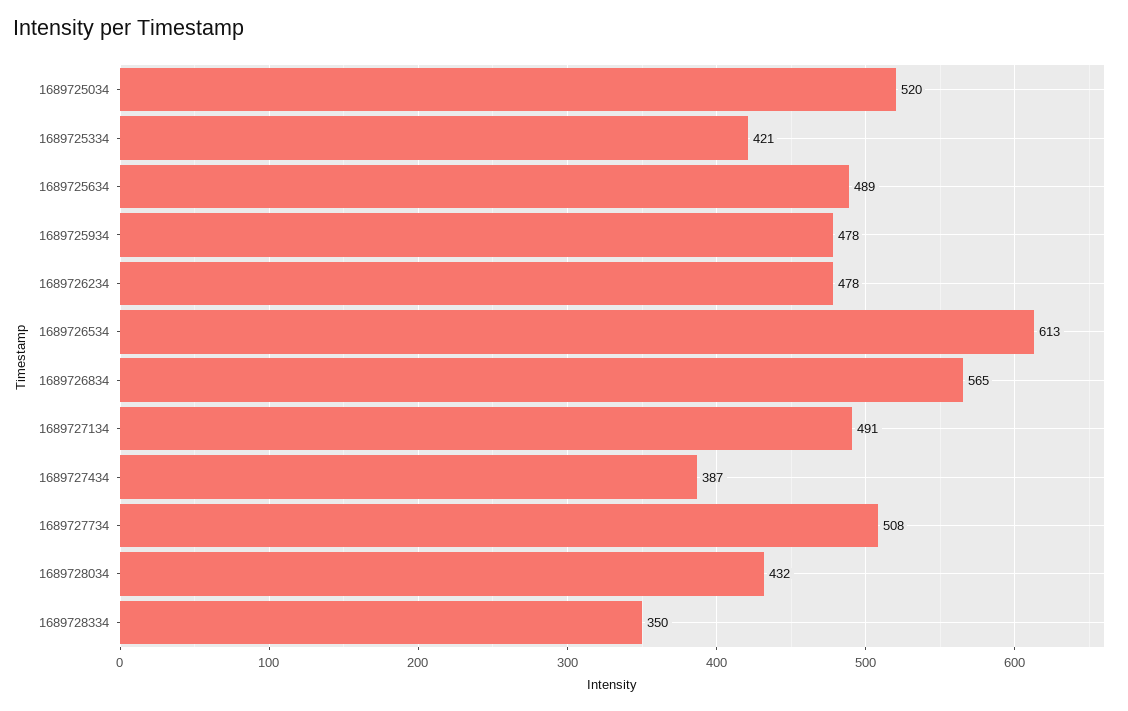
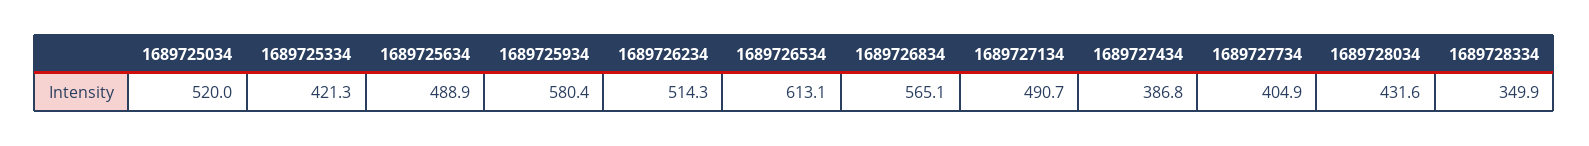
  {
    "1689725034": 520,
    "1689725334": 421.3,
    "1689725634": 488.9,
-   "1689725934": 478,
+   "1689725934": 580.4,
-   "1689726234": 478,
+   "1689726234": 514.3,
    "1689726534": 613.1,
    "1689726834": 565.1,
    "1689727134": 490.7,
    "1689727434": 386.8,
-   "1689727734": 508,
+   "1689727734": 404.9,
    "1689728034": 431.6,
    "1689728334": 349.9
  }

